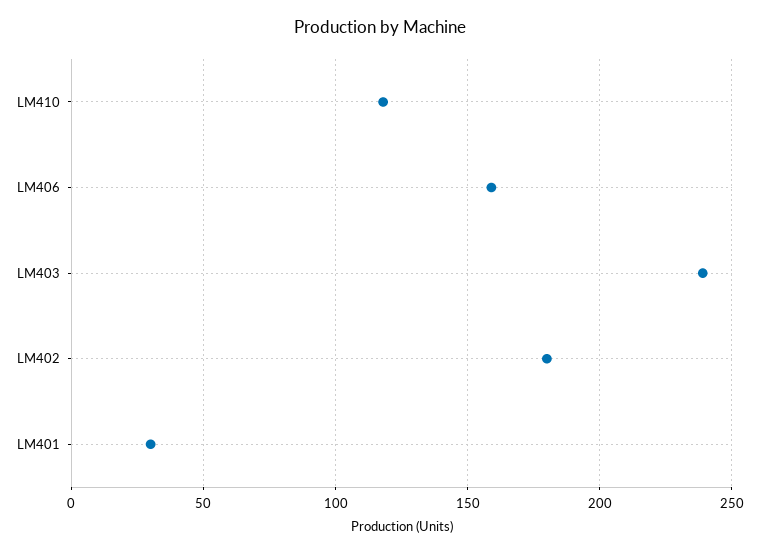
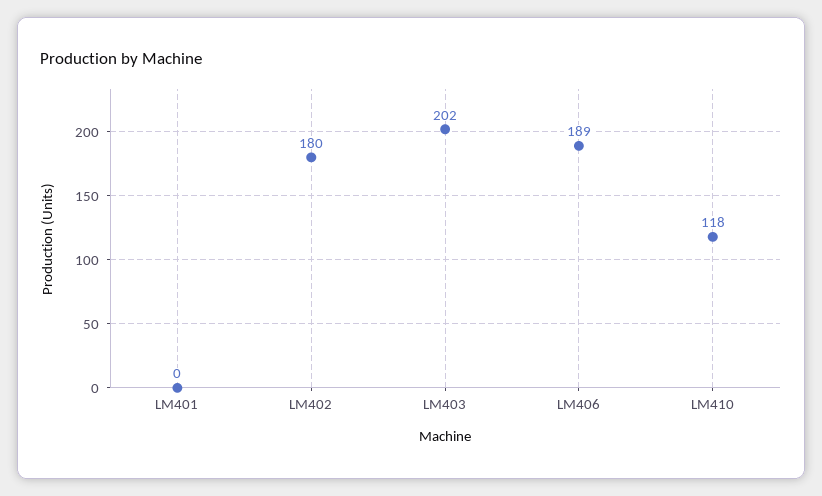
  {
    "LM410": 118,
-   "LM406": 160,
+   "LM406": 189,
-   "LM403": 240,
+   "LM403": 202,
    "LM402": 180,
-   "LM401": 30
+   "LM401": 0
  }

